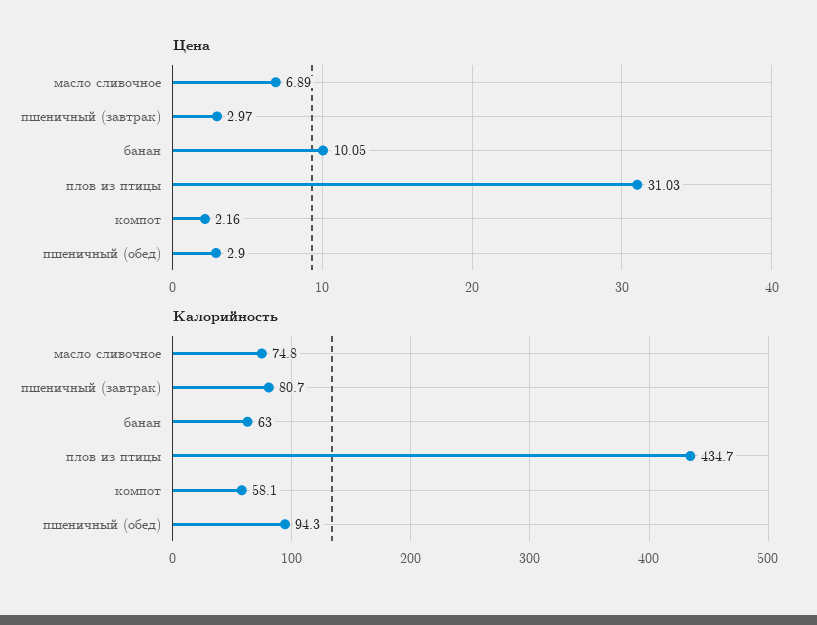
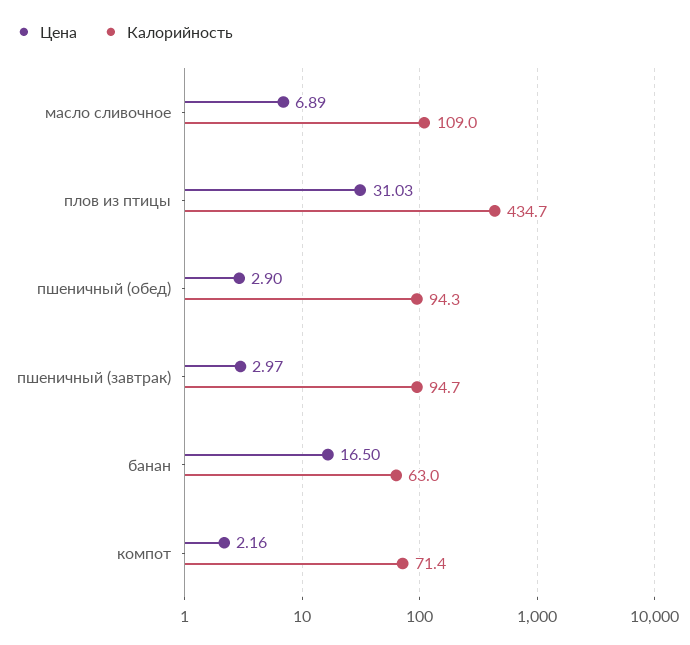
  {
    "Цена": {
      "масло сливочное": 6.89,
      "пшеничный (завтрак)": 2.97,
-     "банан": 10.05,
+     "банан": 16.5,
      "плов из птицы": 31.03,
      "компот": 2.16,
      "пшеничный (обед)": 2.9
    },
    "Калорийность": {
-     "масло сливочное": 74.8,
+     "масло сливочное": 109,
-     "пшеничный (завтрак)": 80.7,
+     "пшеничный (завтрак)": 94.7,
      "банан": 63,
      "плов из птицы": 434.7,
-     "компот": 58.1,
+     "компот": 71.4,
      "пшеничный (обед)": 94.3
    }
  }

